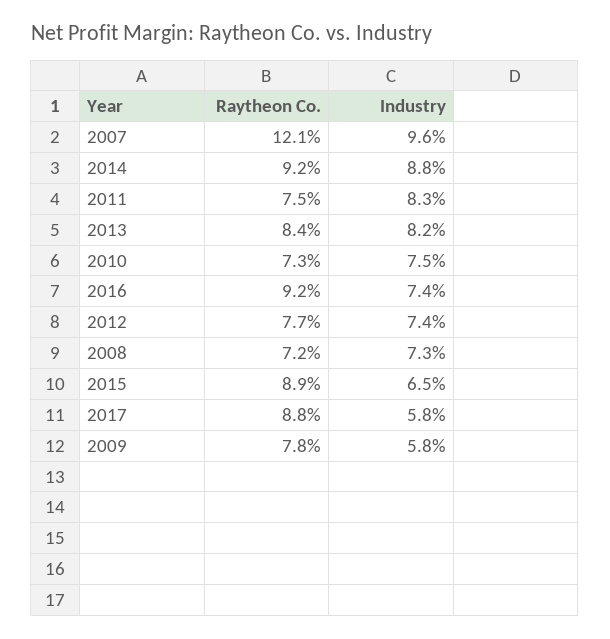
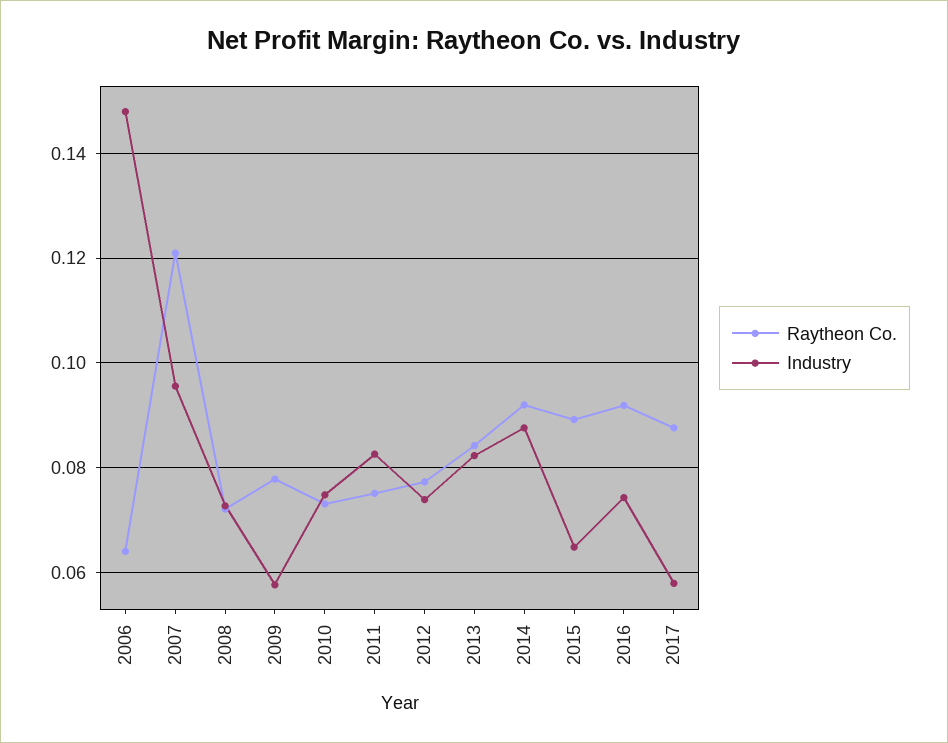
  {
    "Raytheon Co.": {
      "2007": 0.121,
      "2014": 0.092,
      "2011": 0.075,
      "2013": 0.084,
      "2010": 0.073,
      "2016": 0.092,
      "2012": 0.077,
      "2008": 0.072,
      "2015": 0.089,
      "2017": 0.088,
-     "2009": 0.078
+     "2009": 0.078,
+     "2006": 0.064
    },
    "Industry": {
      "2007": 0.096,
      "2014": 0.088,
      "2011": 0.083,
      "2013": 0.082,
      "2010": 0.075,
      "2016": 0.074,
      "2012": 0.074,
      "2008": 0.073,
      "2015": 0.065,
      "2017": 0.058,
-     "2009": 0.058
+     "2009": 0.058,
+     "2006": 0.148
    }
  }

